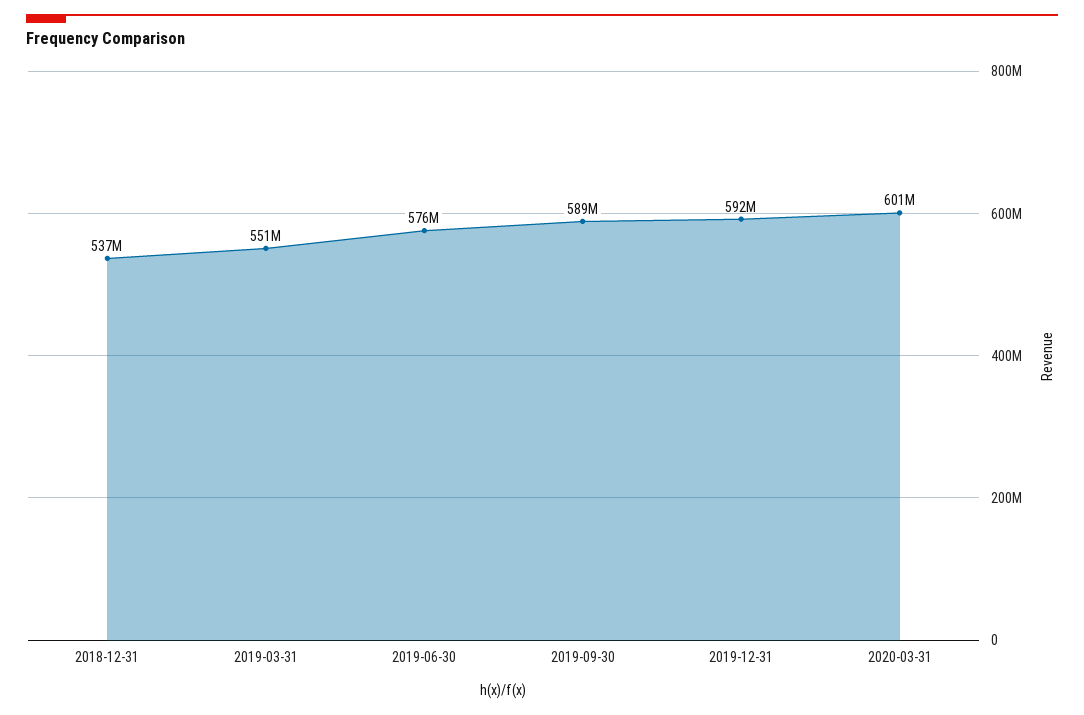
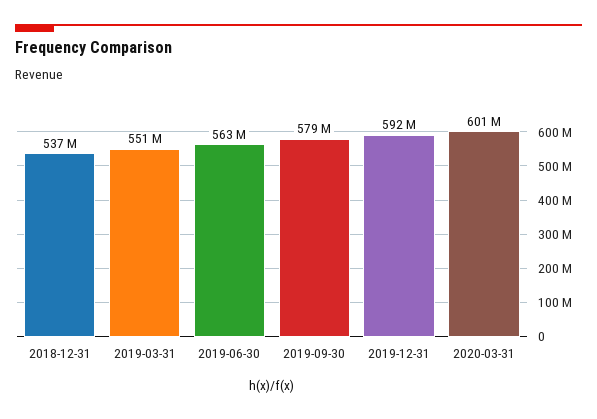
  {
    "2018-12-31": 537000000,
    "2019-03-31": 551000000,
-   "2019-06-30": 576000000,
+   "2019-06-30": 563000000,
-   "2019-09-30": 589000000,
+   "2019-09-30": 579000000,
    "2019-12-31": 592000000,
    "2020-03-31": 601000000
  }

